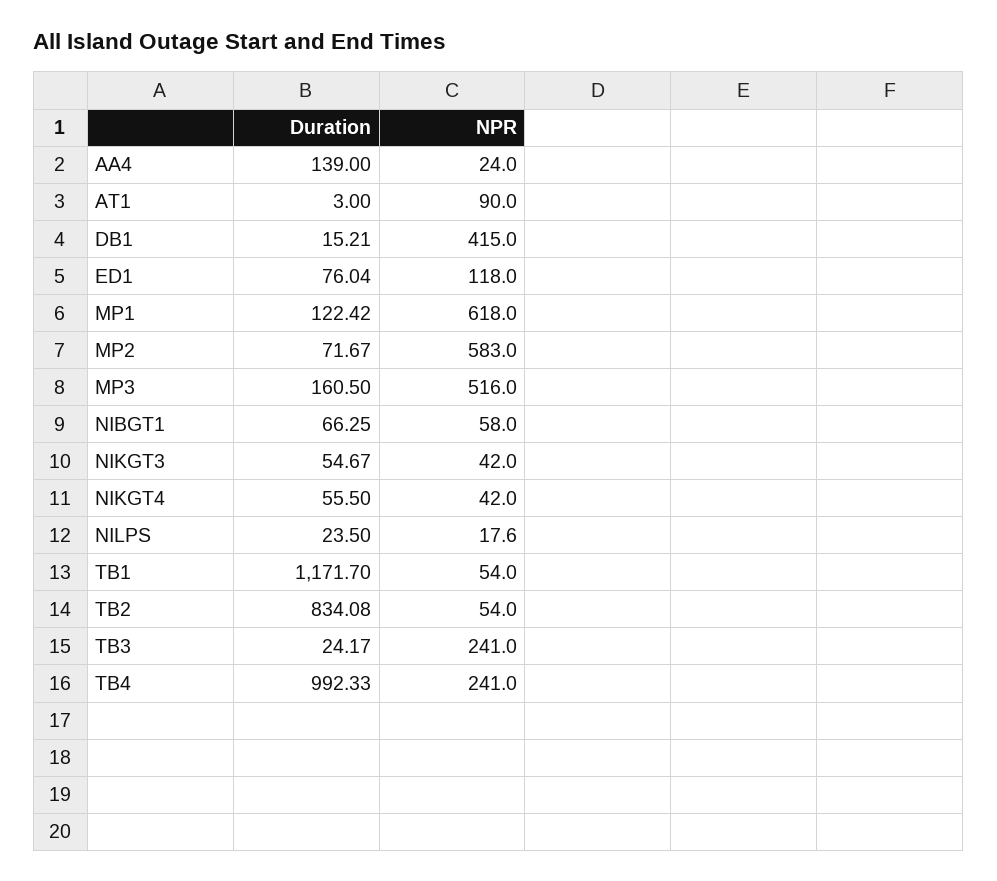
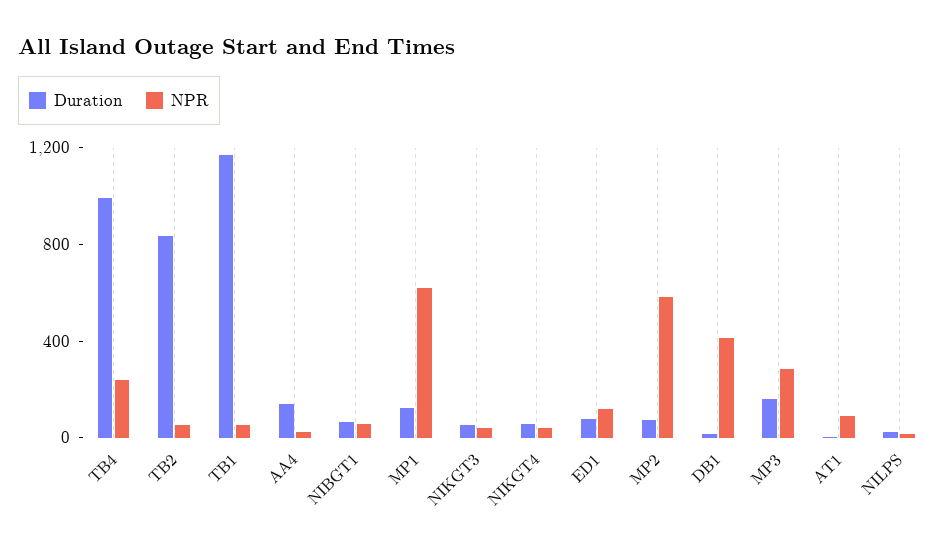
  {
    "Duration": {
      "AA4": 139,
      "AT1": 3,
      "DB1": 15.21,
      "ED1": 76.04,
      "MP1": 122.42,
      "MP2": 71.67,
      "MP3": 160.5,
      "NIBGT1": 66.25,
      "NIKGT3": 54.67,
      "NIKGT4": 55.5,
      "NILPS": 23.5,
      "TB1": 1171.7,
      "TB2": 834.08,
-     "TB3": 24.17,
      "TB4": 992.33
    },
    "NPR": {
      "AA4": 24,
      "AT1": 90,
      "DB1": 415,
      "ED1": 118,
      "MP1": 618,
      "MP2": 583,
-     "MP3": 516,
+     "MP3": 300,
      "NIBGT1": 58,
      "NIKGT3": 42,
      "NIKGT4": 42,
      "NILPS": 17.6,
      "TB1": 54,
      "TB2": 54,
-     "TB3": 241,
      "TB4": 241
    }
  }

